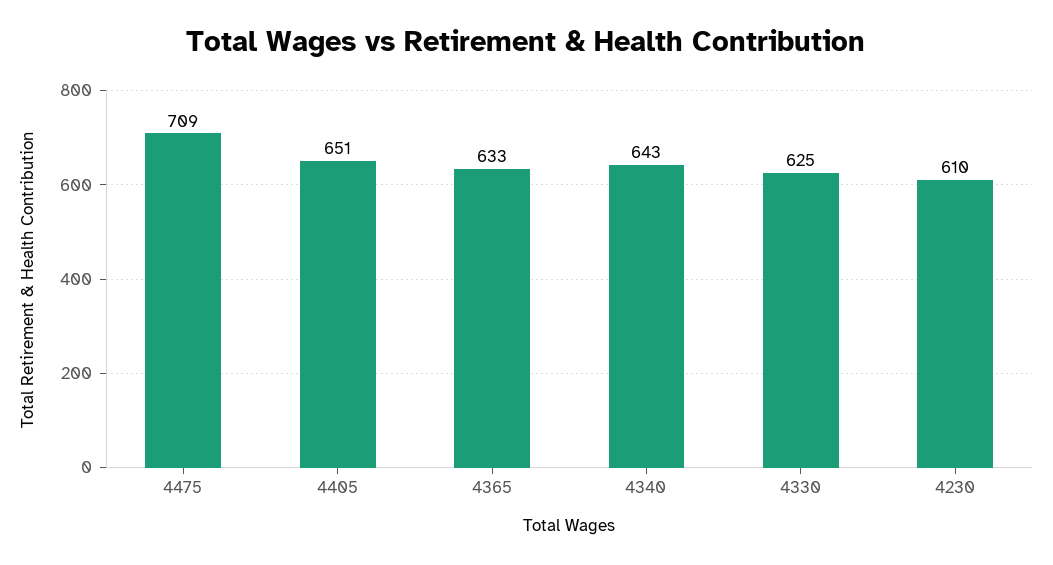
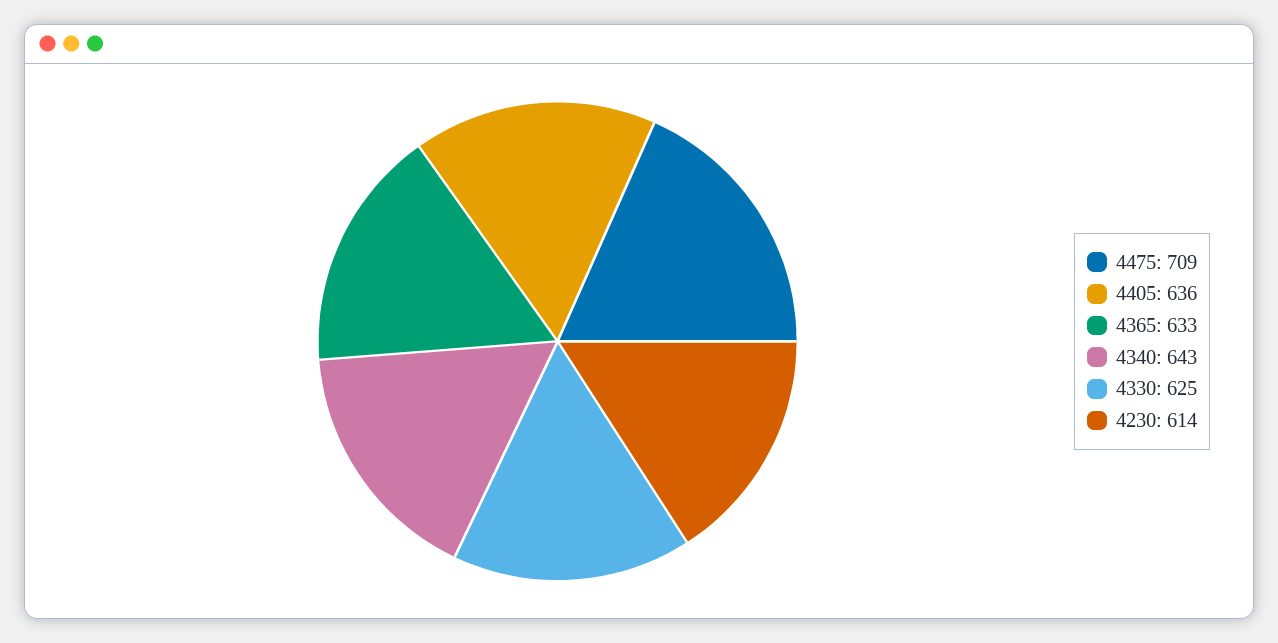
  {
    "4475": 709,
-   "4405": 651,
+   "4405": 636,
    "4365": 633,
    "4340": 643,
    "4330": 625,
-   "4230": 610
+   "4230": 614
  }

